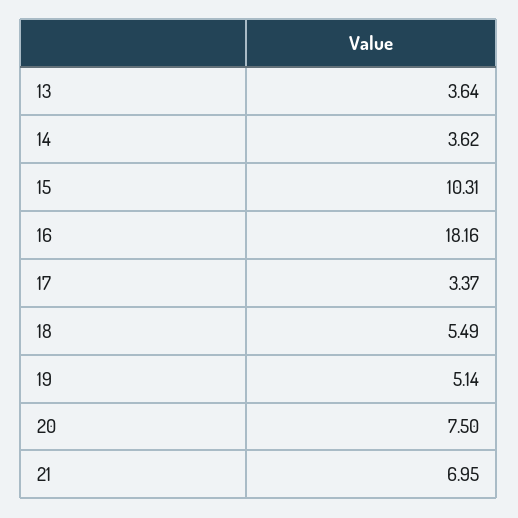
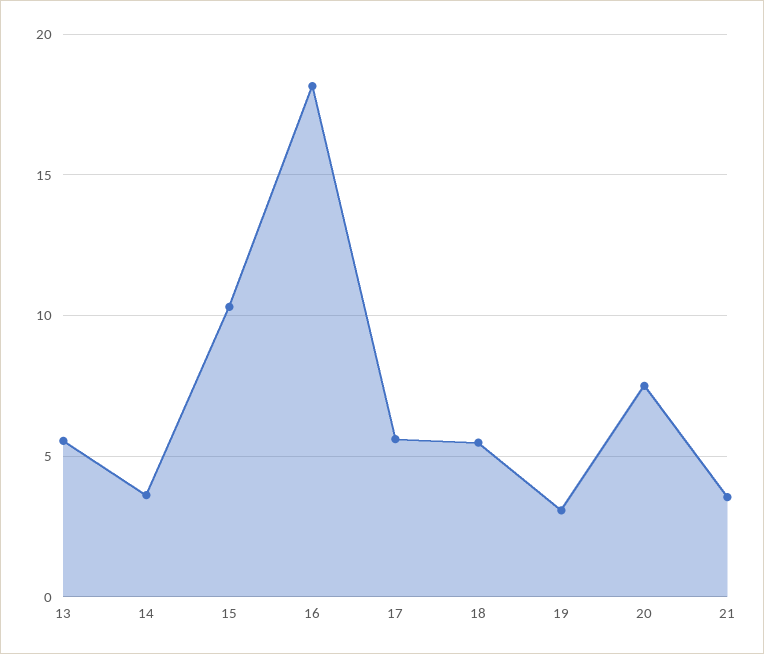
  {
-   "13": 3.64,
+   "13": 5.5,
    "14": 3.62,
    "15": 10.31,
    "16": 18.16,
-   "17": 3.37,
+   "17": 5.5,
    "18": 5.49,
-   "19": 5.14,
+   "19": 3,
    "20": 7.5,
-   "21": 6.95
+   "21": 3.5
  }

